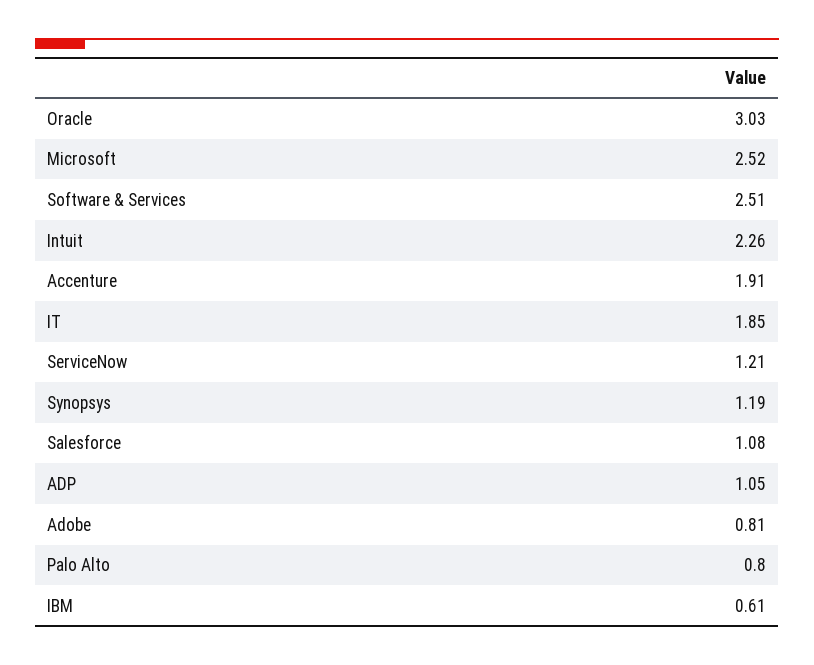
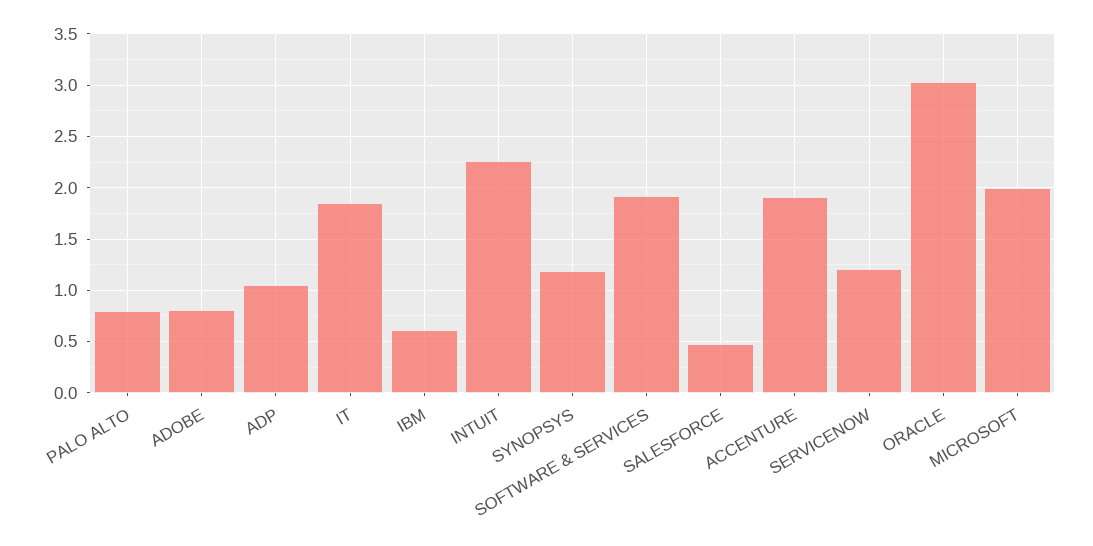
  {
    "Oracle": 3.03,
-   "Microsoft": 2.52,
+   "Microsoft": 2,
-   "Software & Services": 2.51,
+   "Software & Services": 1.9,
    "Intuit": 2.26,
    "Accenture": 1.91,
    "IT": 1.85,
    "ServiceNow": 1.21,
    "Synopsys": 1.19,
-   "Salesforce": 1.08,
+   "Salesforce": 0.5,
    "ADP": 1.05,
    "Adobe": 0.81,
    "Palo Alto": 0.8,
    "IBM": 0.61
  }

